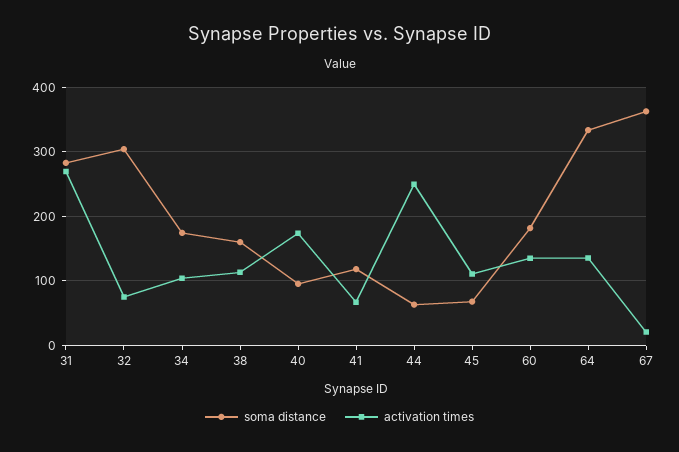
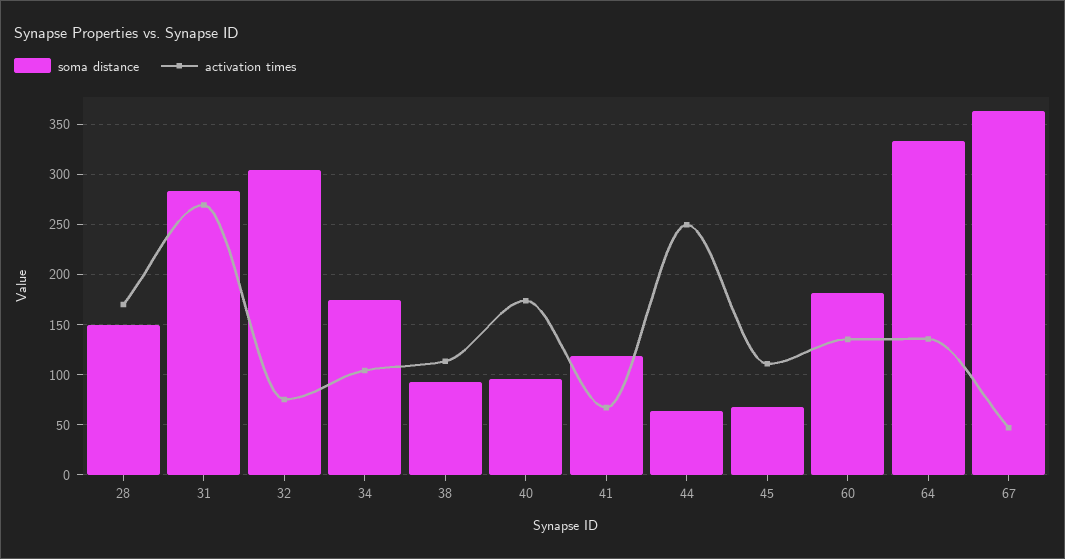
  {
    "soma distance": {
      "31": 280,
      "32": 300,
      "34": 170,
-     "38": 160,
+     "38": 90,
      "40": 100,
      "41": 120,
      "44": 60,
      "45": 70,
      "60": 180,
      "64": 330,
-     "67": 360
+     "67": 360,
+     "28": 150
    },
    "activation times": {
      "31": 270,
      "32": 80,
      "34": 100,
      "38": 110,
      "40": 170,
      "41": 70,
      "44": 250,
      "45": 110,
      "60": 140,
      "64": 140,
-     "67": 20
+     "67": 50,
+     "28": 170
    }
  }

